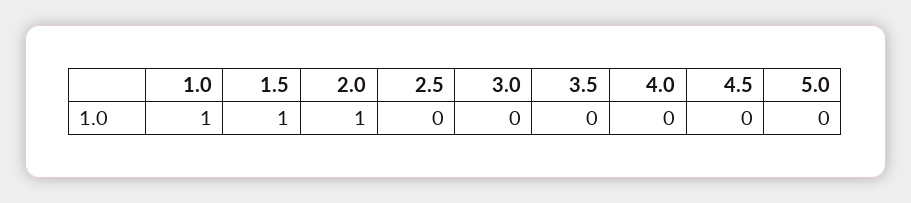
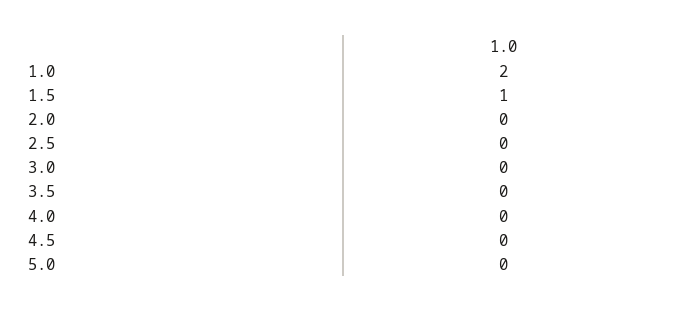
  {
-   "1.0": 1,
+   "1.0": 2,
    "1.5": 1,
-   "2.0": 1,
+   "2.0": 0,
    "2.5": 0,
    "3.0": 0,
    "3.5": 0,
    "4.0": 0,
    "4.5": 0,
    "5.0": 0
  }

